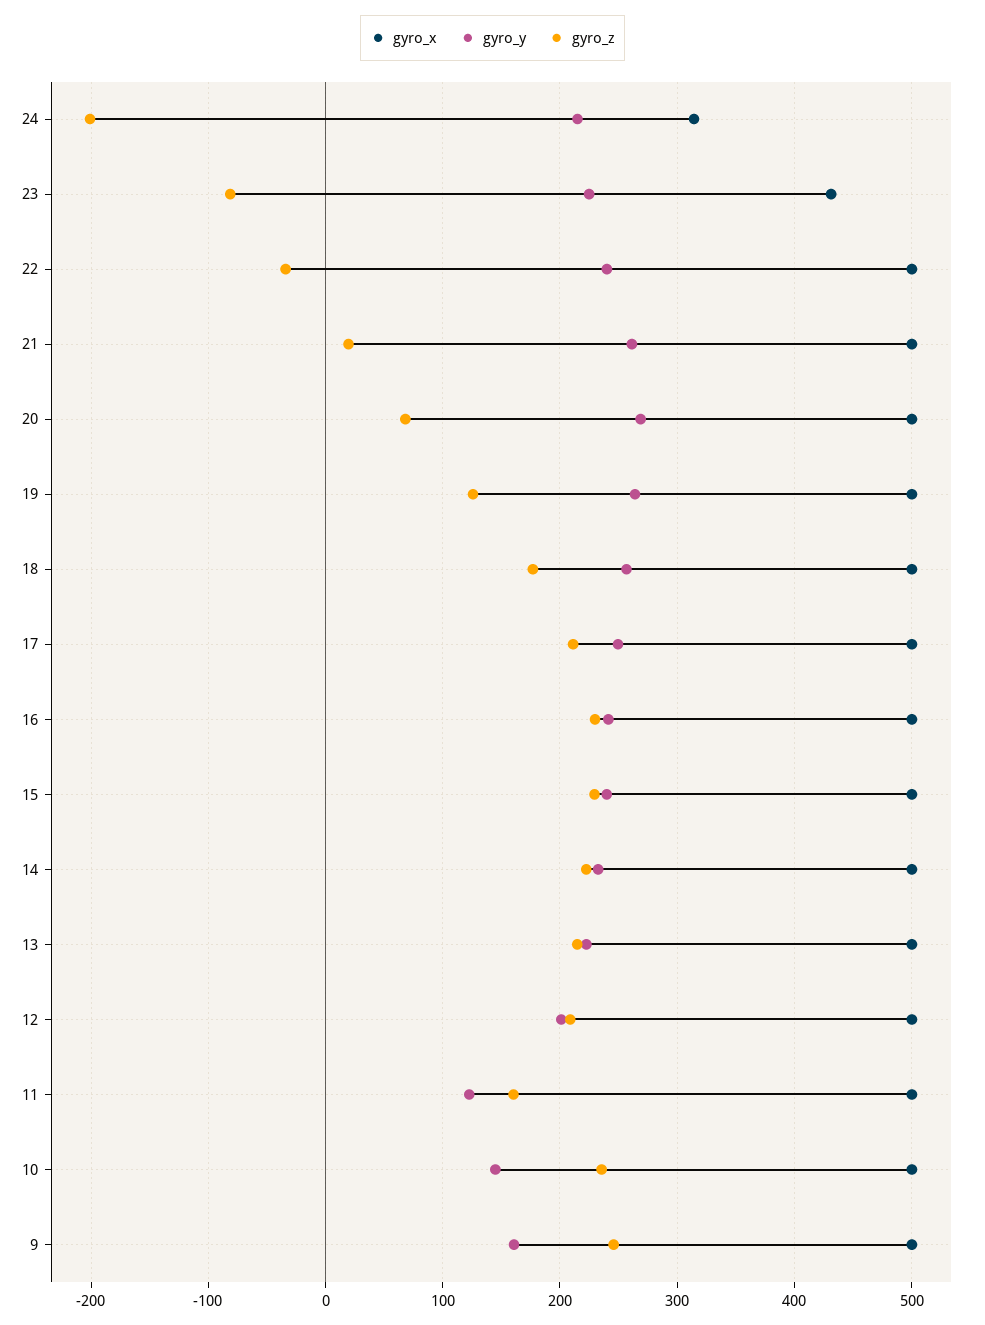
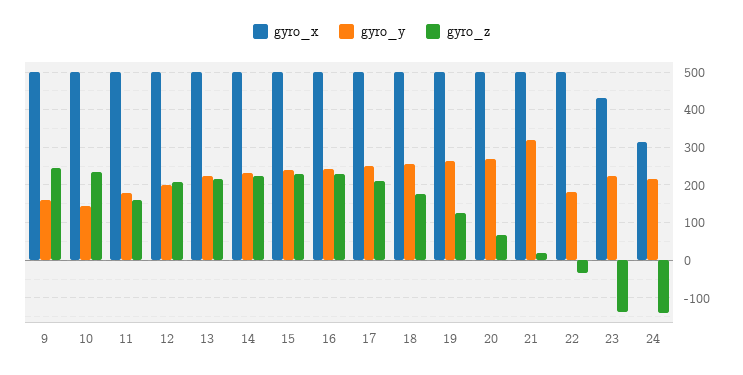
  {
    "gyro_x": {
      "24": 310,
      "23": 430,
      "22": 500,
      "21": 500,
      "20": 500,
      "19": 500,
      "18": 500,
      "17": 500,
      "16": 500,
      "15": 500,
      "14": 500,
      "13": 500,
      "12": 500,
      "11": 500,
      "10": 500,
      "9": 500
    },
    "gyro_y": {
      "24": 210,
      "23": 220,
-     "22": 240,
+     "22": 180,
-     "21": 260,
+     "21": 320,
      "20": 270,
      "19": 260,
      "18": 260,
      "17": 250,
      "16": 240,
      "15": 240,
      "14": 230,
      "13": 220,
      "12": 200,
-     "11": 120,
+     "11": 180,
      "10": 140,
      "9": 160
    },
    "gyro_z": {
-     "24": -200,
+     "24": -140,
-     "23": -80,
+     "23": -140,
      "22": -30,
      "21": 20,
      "20": 70,
      "19": 130,
      "18": 180,
      "17": 210,
      "16": 230,
      "15": 230,
      "14": 220,
      "13": 210,
      "12": 210,
      "11": 160,
      "10": 240,
      "9": 250
    }
  }

